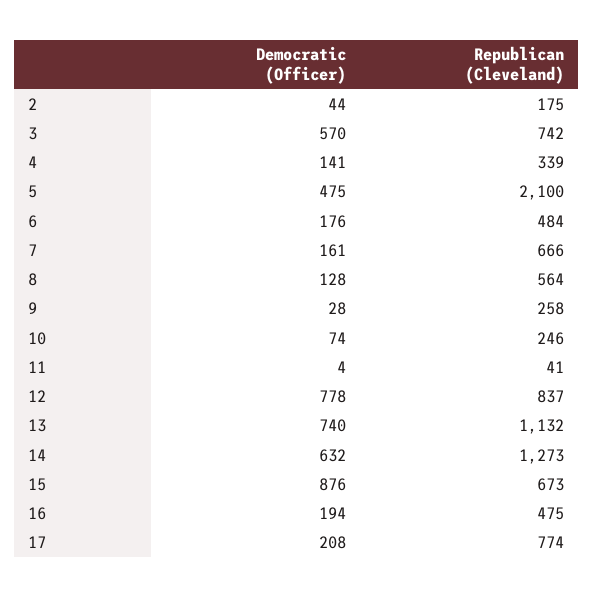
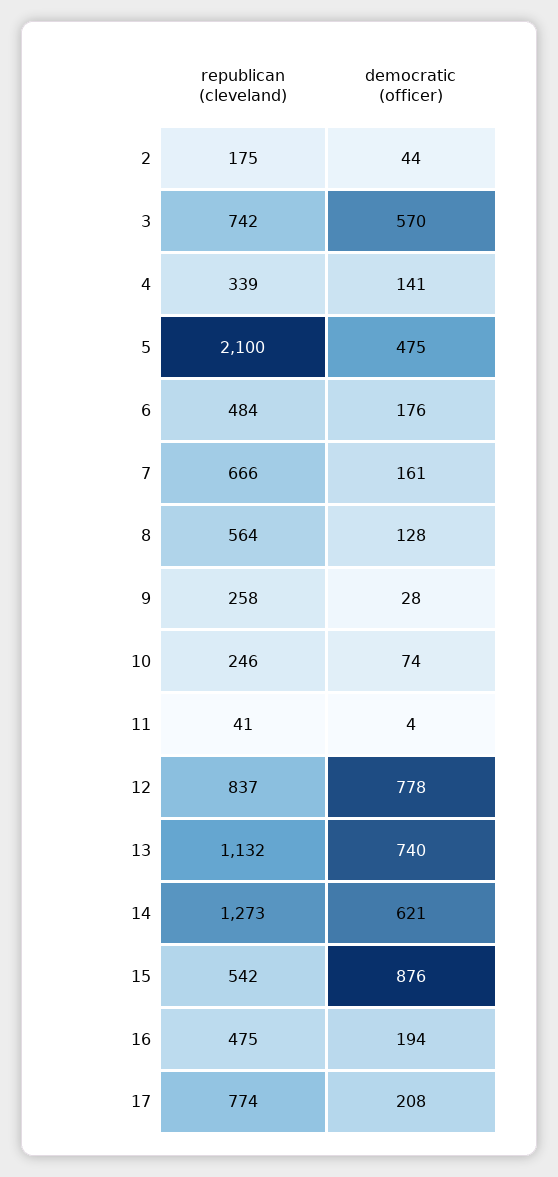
  {
    "Democratic (Officer)": {
      "2": 44,
      "3": 570,
      "4": 141,
      "5": 475,
      "6": 176,
      "7": 161,
      "8": 128,
      "9": 28,
      "10": 74,
      "11": 4,
      "12": 778,
      "13": 740,
-     "14": 632,
+     "14": 621,
      "15": 876,
      "16": 194,
      "17": 208
    },
    "Republican (Cleveland)": {
      "2": 175,
      "3": 742,
      "4": 339,
      "5": 2100,
      "6": 484,
      "7": 666,
      "8": 564,
      "9": 258,
      "10": 246,
      "11": 41,
      "12": 837,
      "13": 1132,
      "14": 1273,
-     "15": 673,
+     "15": 542,
      "16": 475,
      "17": 774
    }
  }

